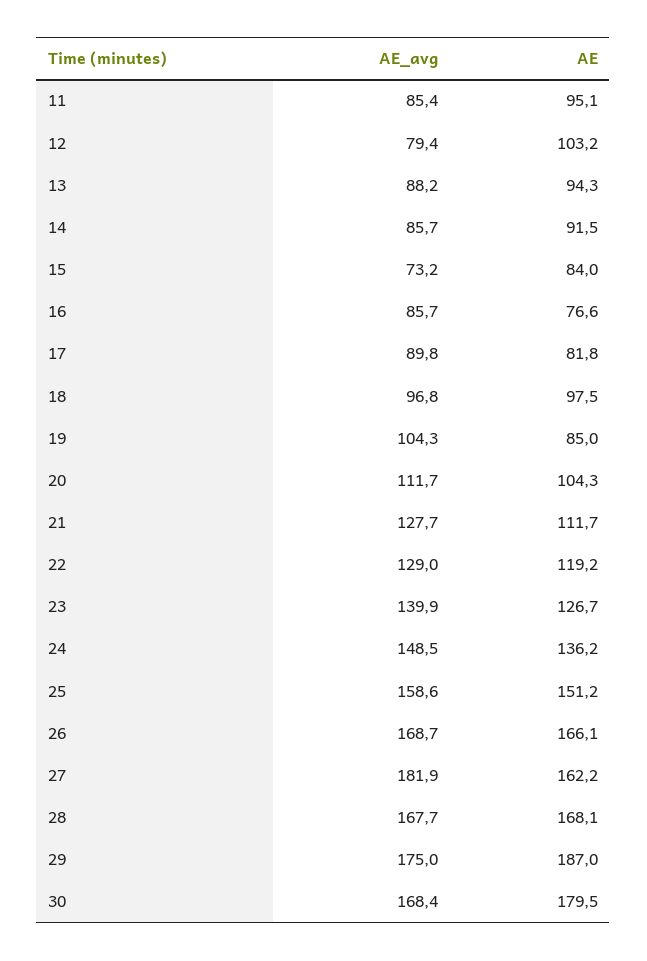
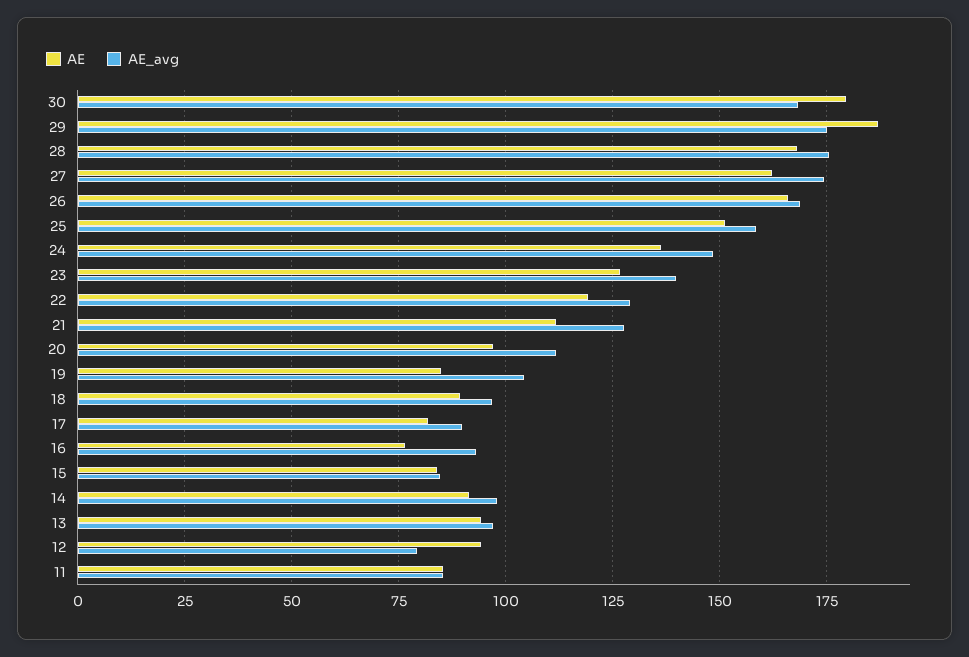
  {
    "AE_avg": {
      "11": 85.4,
      "12": 79.4,
-     "13": 88.2,
+     "13": 97.5,
-     "14": 85.7,
+     "14": 97.5,
-     "15": 73.2,
+     "15": 85,
-     "16": 85.7,
+     "16": 92.5,
      "17": 89.8,
      "18": 96.8,
      "19": 104.3,
      "20": 111.7,
      "21": 127.7,
      "22": 129,
      "23": 139.9,
      "24": 148.5,
      "25": 158.6,
      "26": 168.7,
-     "27": 181.9,
+     "27": 175,
-     "28": 167.7,
+     "28": 175,
      "29": 175,
      "30": 168.4
    },
    "AE": {
-     "11": 95.1,
+     "11": 85,
-     "12": 103.2,
+     "12": 95,
      "13": 94.3,
      "14": 91.5,
      "15": 84,
      "16": 76.6,
      "17": 81.8,
-     "18": 97.5,
+     "18": 90,
      "19": 85,
-     "20": 104.3,
+     "20": 97.5,
      "21": 111.7,
      "22": 119.2,
      "23": 126.7,
      "24": 136.2,
      "25": 151.2,
      "26": 166.1,
      "27": 162.2,
      "28": 168.1,
      "29": 187,
      "30": 179.5
    }
  }

